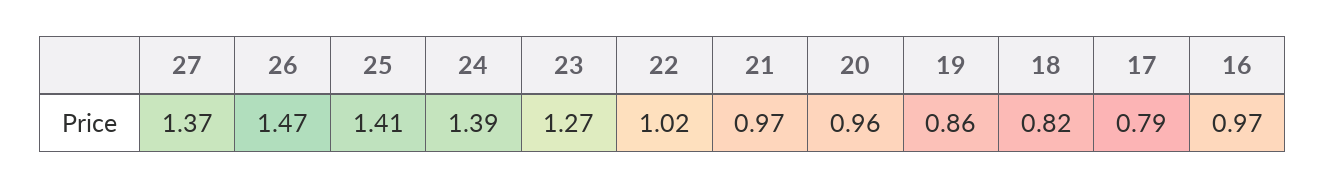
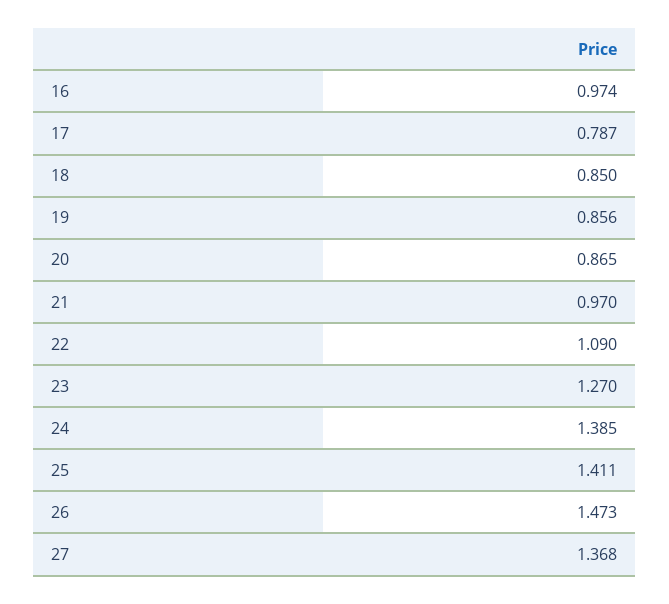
  {
    "27": 1.368,
    "26": 1.473,
    "25": 1.411,
    "24": 1.385,
    "23": 1.27,
-   "22": 1.02,
+   "22": 1.09,
    "21": 0.97,
-   "20": 0.96,
+   "20": 0.865,
    "19": 0.856,
-   "18": 0.82,
+   "18": 0.85,
    "17": 0.787,
    "16": 0.974
  }

